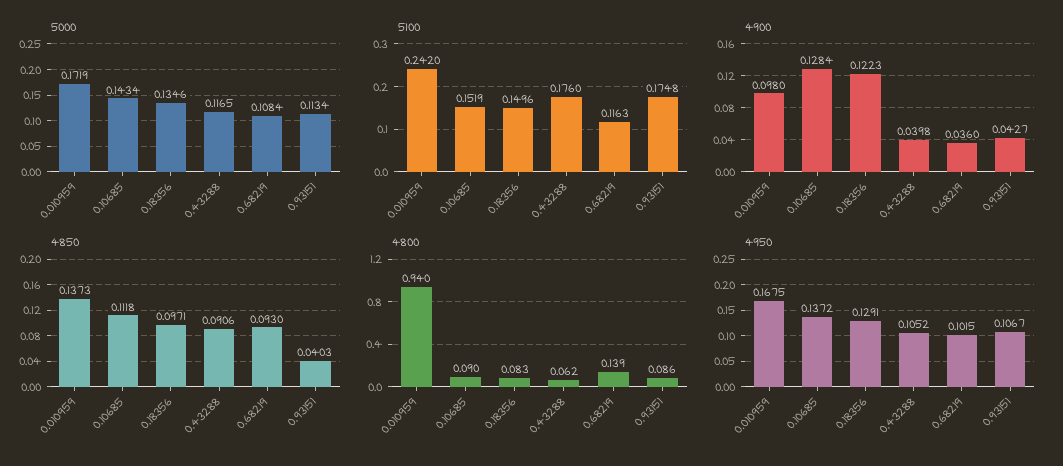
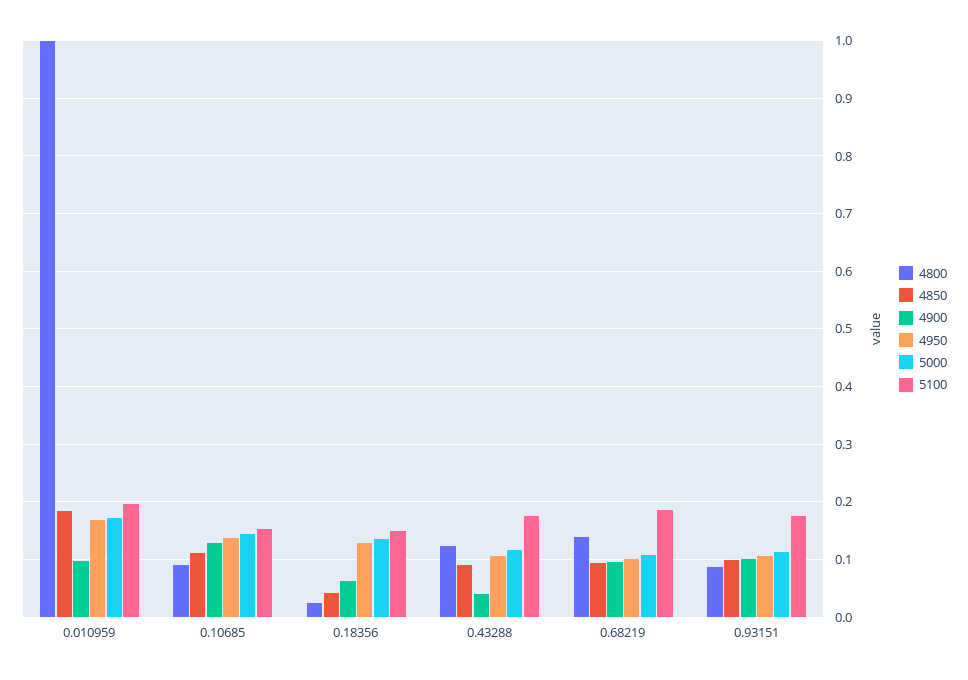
  {
    "5000": {
      "0.010959": 0.1719,
      "0.10685": 0.1434,
      "0.18356": 0.1346,
      "0.43288": 0.1165,
      "0.68219": 0.1084,
      "0.93151": 0.1134
    },
    "5100": {
-     "0.010959": 0.242,
+     "0.010959": 0.2,
      "0.10685": 0.1519,
      "0.18356": 0.1496,
      "0.43288": 0.176,
-     "0.68219": 0.1163,
+     "0.68219": 0.18,
      "0.93151": 0.1748
    },
    "4900": {
      "0.010959": 0.098,
      "0.10685": 0.1284,
-     "0.18356": 0.1223,
+     "0.18356": 0.06,
      "0.43288": 0.0398,
-     "0.68219": 0.036,
+     "0.68219": 0.1,
-     "0.93151": 0.0427
+     "0.93151": 0.1
    },
    "4850": {
-     "0.010959": 0.1373,
+     "0.010959": 0.18,
      "0.10685": 0.1118,
-     "0.18356": 0.0971,
+     "0.18356": 0.04,
      "0.43288": 0.0906,
      "0.68219": 0.093,
-     "0.93151": 0.0403
+     "0.93151": 0.1
    },
    "4800": {
-     "0.010959": 0.94,
+     "0.010959": 1,
      "0.10685": 0.09,
-     "0.18356": 0.083,
+     "0.18356": 0.02,
-     "0.43288": 0.062,
+     "0.43288": 0.12,
      "0.68219": 0.139,
      "0.93151": 0.086
    },
    "4950": {
      "0.010959": 0.1675,
      "0.10685": 0.1372,
      "0.18356": 0.1291,
      "0.43288": 0.1052,
      "0.68219": 0.1015,
      "0.93151": 0.1067
    }
  }

